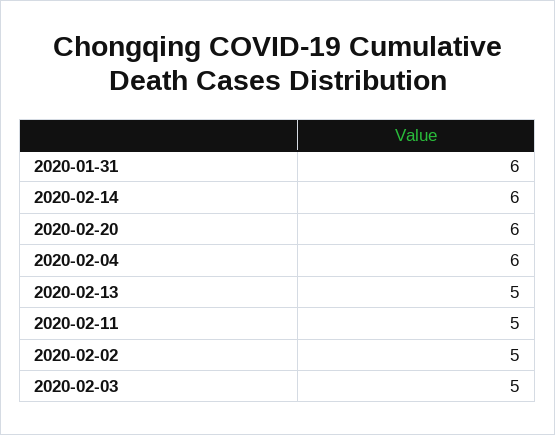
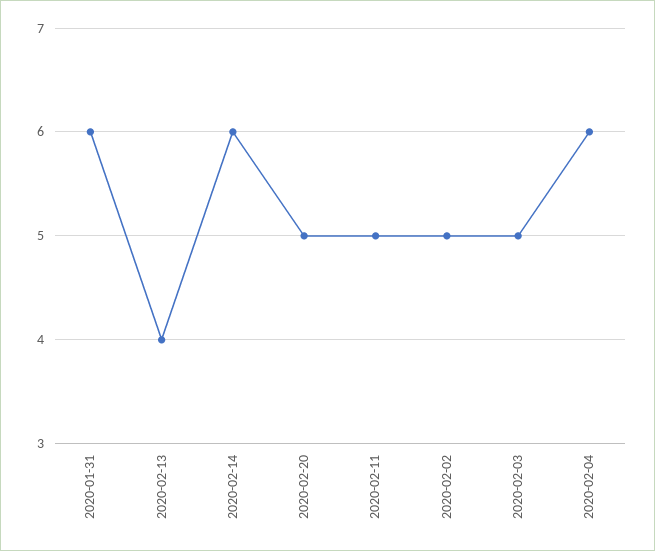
  {
    "2020-01-31": 6,
    "2020-02-14": 6,
-   "2020-02-20": 6,
+   "2020-02-20": 5,
    "2020-02-04": 6,
-   "2020-02-13": 5,
+   "2020-02-13": 4,
    "2020-02-11": 5,
    "2020-02-02": 5,
    "2020-02-03": 5
  }

